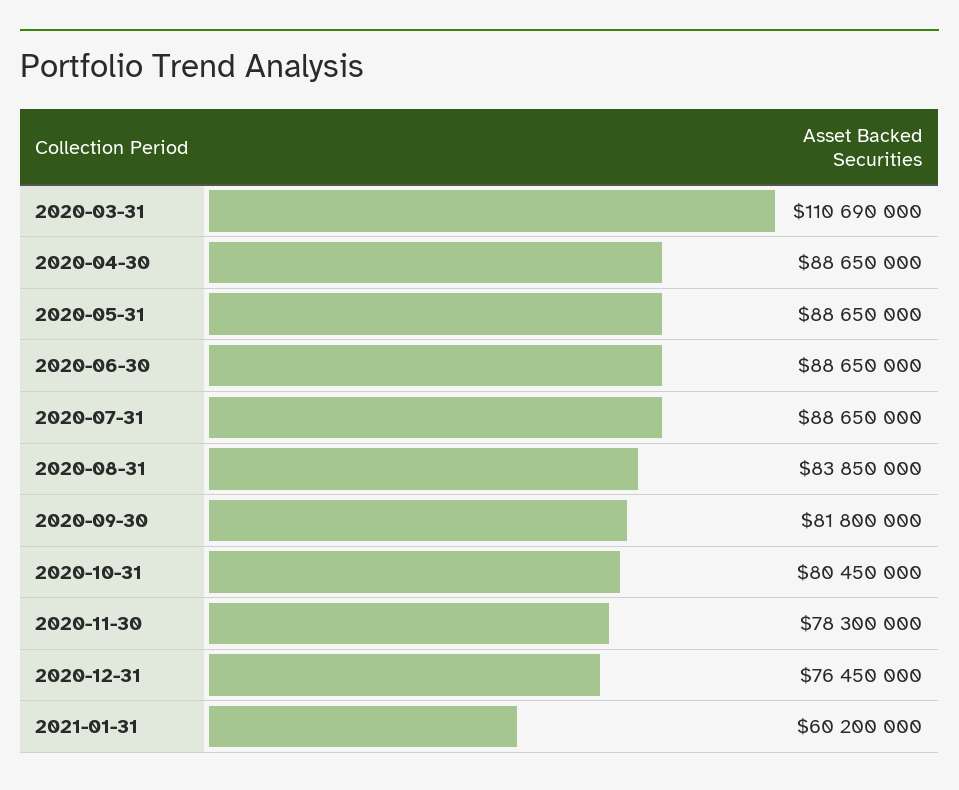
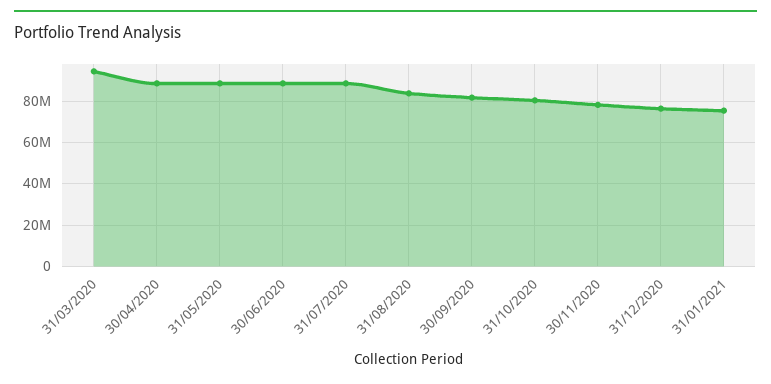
  {
-   "2020-03-31": 110690000,
+   "2020-03-31": 95000000,
    "2020-04-30": 88650000,
    "2020-05-31": 88650000,
    "2020-06-30": 88650000,
    "2020-07-31": 88650000,
    "2020-08-31": 83850000,
    "2020-09-30": 81800000,
    "2020-10-31": 80450000,
    "2020-11-30": 78300000,
    "2020-12-31": 76450000,
-   "2021-01-31": 60200000
+   "2021-01-31": 75000000
  }

